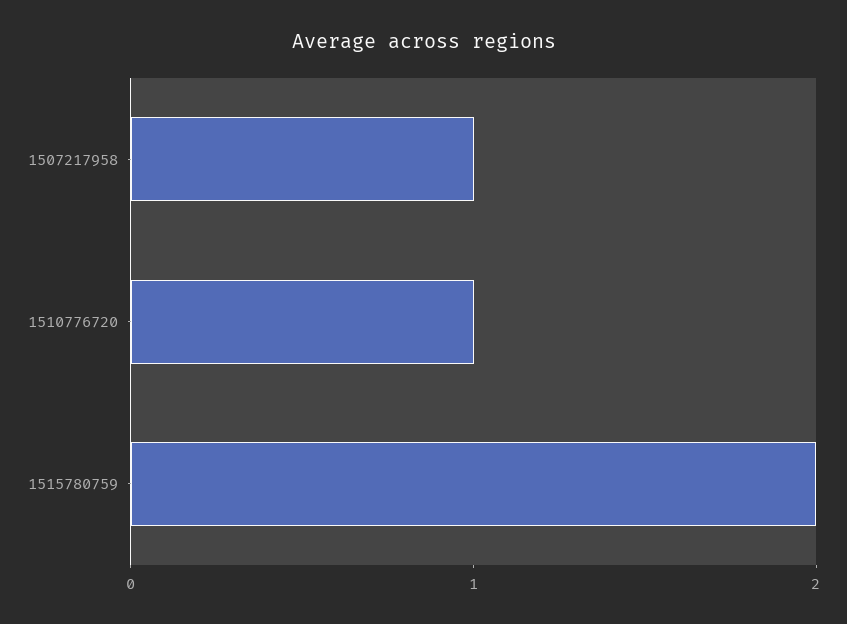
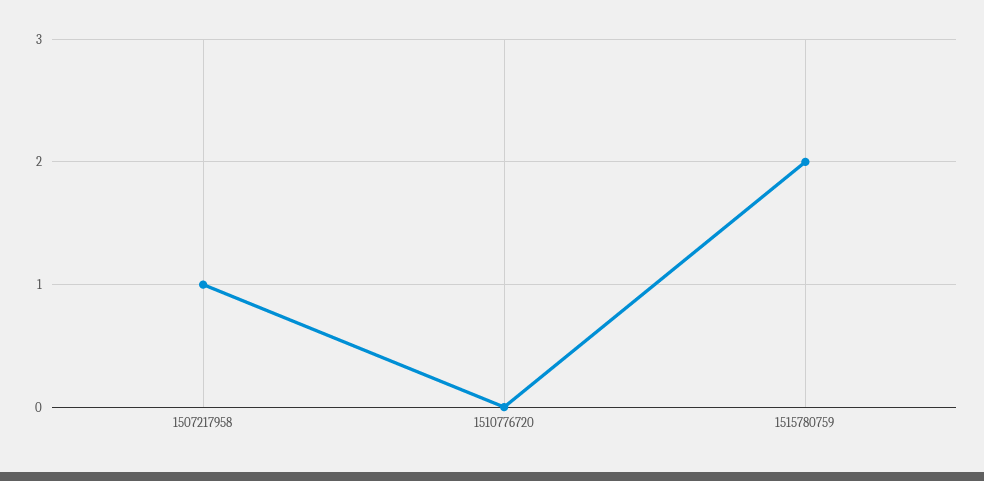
  {
    "1507217958": 1,
-   "1510776720": 1,
+   "1510776720": 0,
    "1515780759": 2
  }

